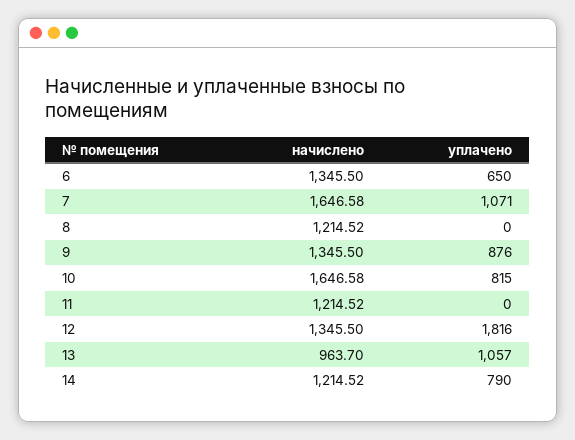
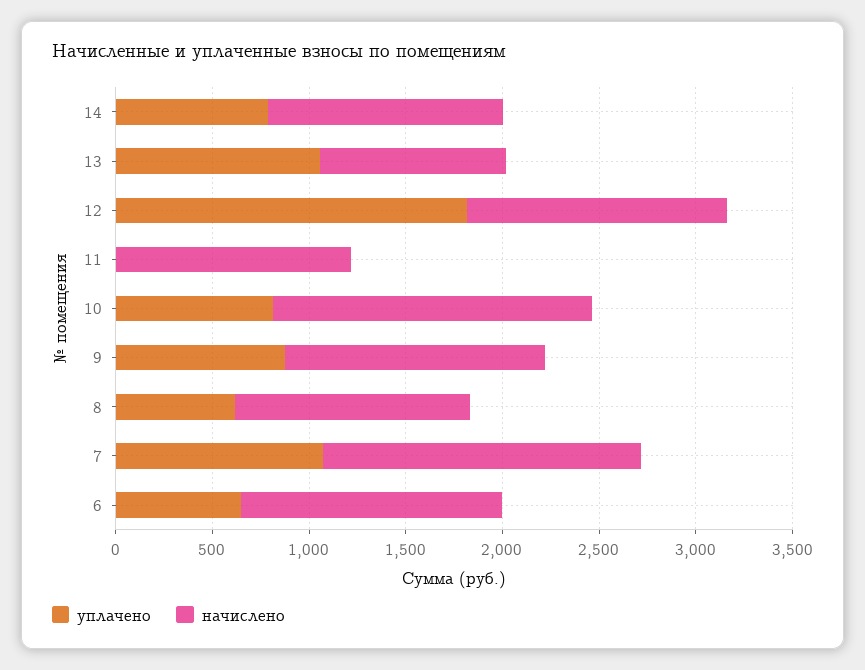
  {
    "начислено": {
      "6": 1345.5,
      "7": 1646.58,
      "8": 1214.52,
      "9": 1345.5,
      "10": 1646.58,
      "11": 1214.52,
      "12": 1345.5,
      "13": 963.7,
      "14": 1214.52
    },
    "уплачено": {
      "6": 650,
      "7": 1071,
-     "8": 0,
+     "8": 600,
      "9": 876,
      "10": 815,
      "11": 0,
      "12": 1816,
      "13": 1057,
      "14": 790
    }
  }

